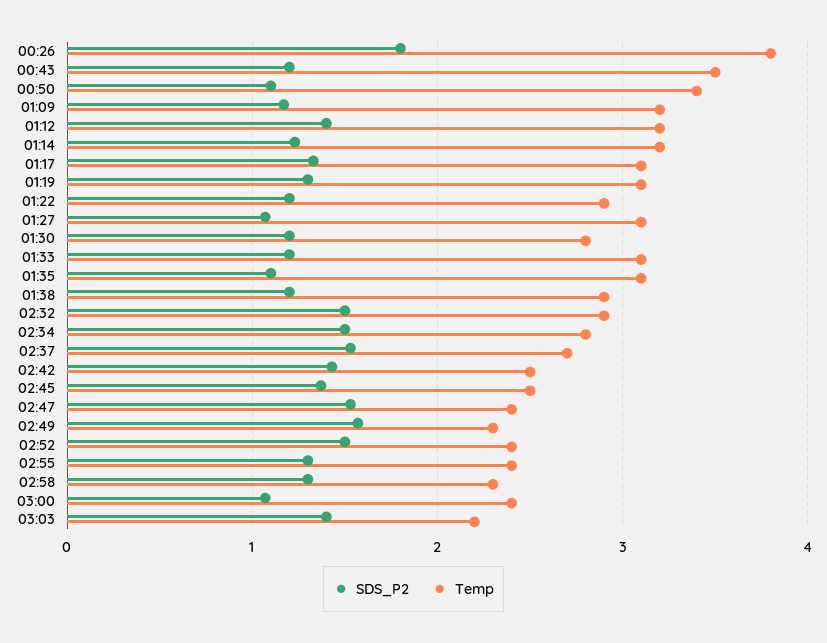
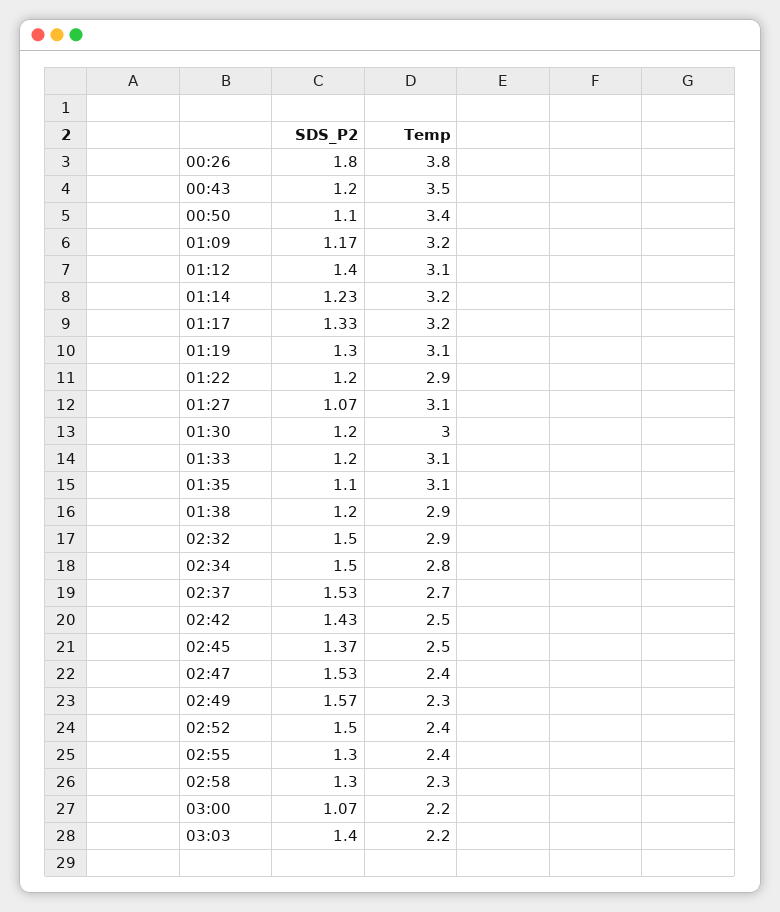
  {
    "SDS_P2": {
      "00:26": 1.8,
      "00:43": 1.2,
      "00:50": 1.1,
      "01:09": 1.17,
      "01:12": 1.4,
      "01:14": 1.23,
      "01:17": 1.33,
      "01:19": 1.3,
      "01:22": 1.2,
      "01:27": 1.07,
      "01:30": 1.2,
      "01:33": 1.2,
      "01:35": 1.1,
      "01:38": 1.2,
      "02:32": 1.5,
      "02:34": 1.5,
      "02:37": 1.53,
      "02:42": 1.43,
      "02:45": 1.37,
      "02:47": 1.53,
      "02:49": 1.57,
      "02:52": 1.5,
      "02:55": 1.3,
      "02:58": 1.3,
      "03:00": 1.07,
      "03:03": 1.4
    },
    "Temp": {
      "00:26": 3.8,
      "00:43": 3.5,
      "00:50": 3.4,
      "01:09": 3.2,
-     "01:12": 3.2,
+     "01:12": 3.1,
      "01:14": 3.2,
-     "01:17": 3.1,
+     "01:17": 3.2,
      "01:19": 3.1,
      "01:22": 2.9,
      "01:27": 3.1,
-     "01:30": 2.8,
+     "01:30": 3,
      "01:33": 3.1,
      "01:35": 3.1,
      "01:38": 2.9,
      "02:32": 2.9,
      "02:34": 2.8,
      "02:37": 2.7,
      "02:42": 2.5,
      "02:45": 2.5,
      "02:47": 2.4,
      "02:49": 2.3,
      "02:52": 2.4,
      "02:55": 2.4,
      "02:58": 2.3,
-     "03:00": 2.4,
+     "03:00": 2.2,
      "03:03": 2.2
    }
  }

